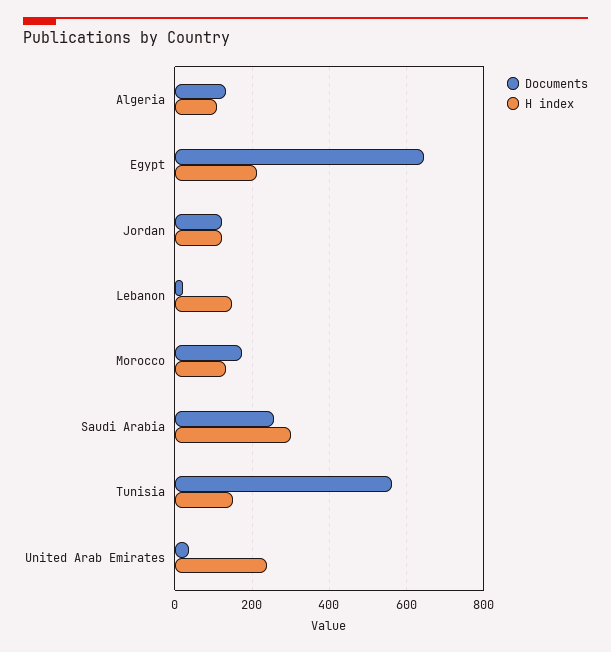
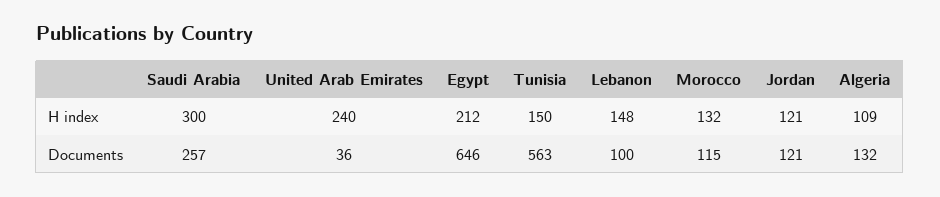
  {
    "Documents": {
      "Algeria": 132,
      "Egypt": 646,
      "Jordan": 121,
-     "Lebanon": 20,
+     "Lebanon": 100,
-     "Morocco": 180,
+     "Morocco": 115,
      "Saudi Arabia": 257,
      "Tunisia": 563,
      "United Arab Emirates": 36
    },
    "H index": {
      "Algeria": 109,
      "Egypt": 212,
      "Jordan": 121,
      "Lebanon": 148,
      "Morocco": 132,
      "Saudi Arabia": 300,
      "Tunisia": 150,
      "United Arab Emirates": 240
    }
  }

